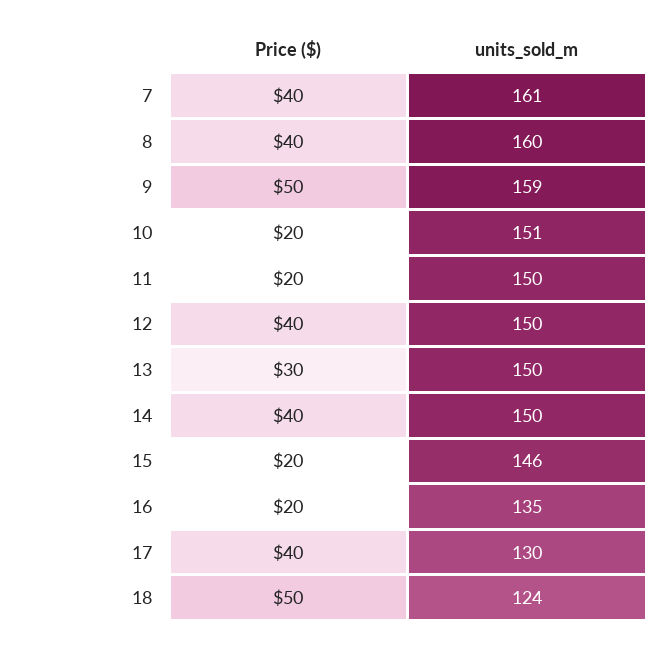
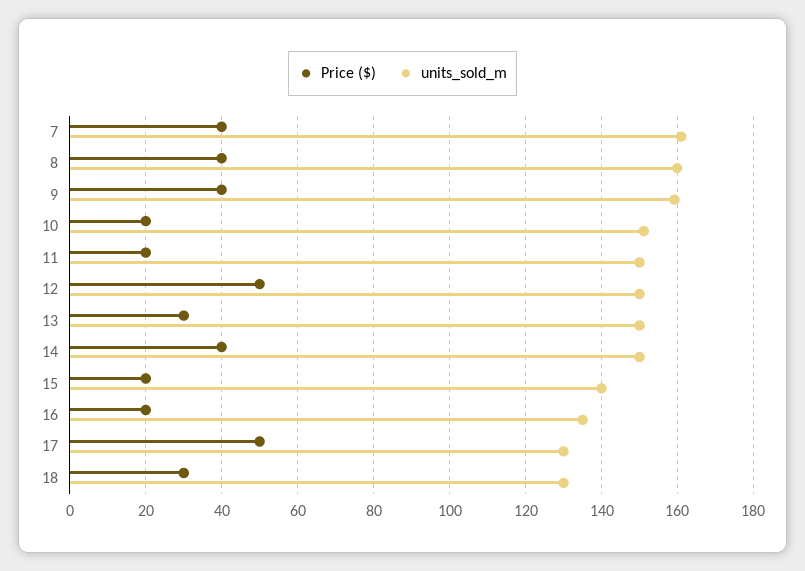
  {
    "Price ($)": {
      "7": 40,
      "8": 40,
-     "9": 50,
+     "9": 40,
      "10": 20,
      "11": 20,
-     "12": 40,
+     "12": 50,
      "13": 30,
      "14": 40,
      "15": 20,
      "16": 20,
-     "17": 40,
+     "17": 50,
-     "18": 50
+     "18": 30
    },
    "units_sold_m": {
      "7": 161,
      "8": 160,
      "9": 159,
      "10": 151,
      "11": 150,
      "12": 150,
      "13": 150,
      "14": 150,
-     "15": 146,
+     "15": 140,
      "16": 135,
      "17": 130,
-     "18": 124
+     "18": 130
    }
  }

